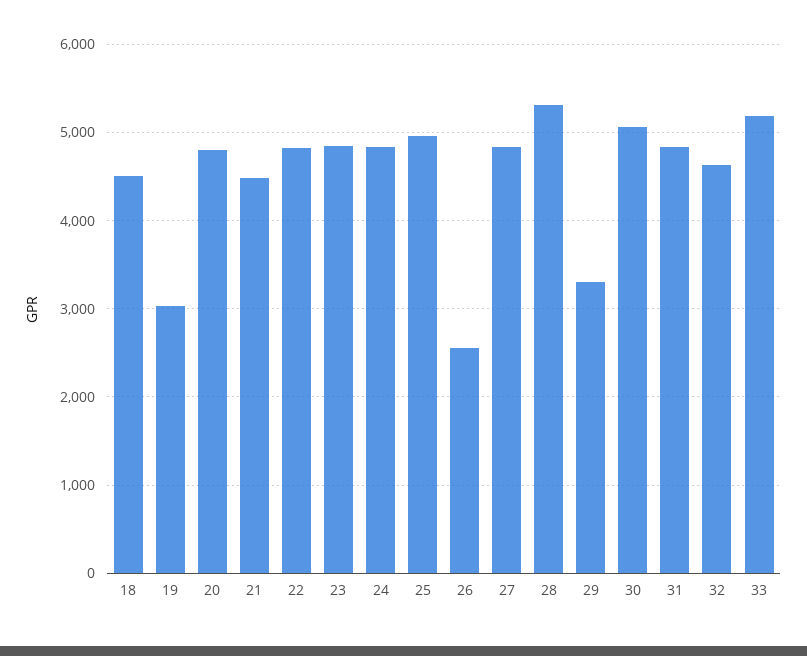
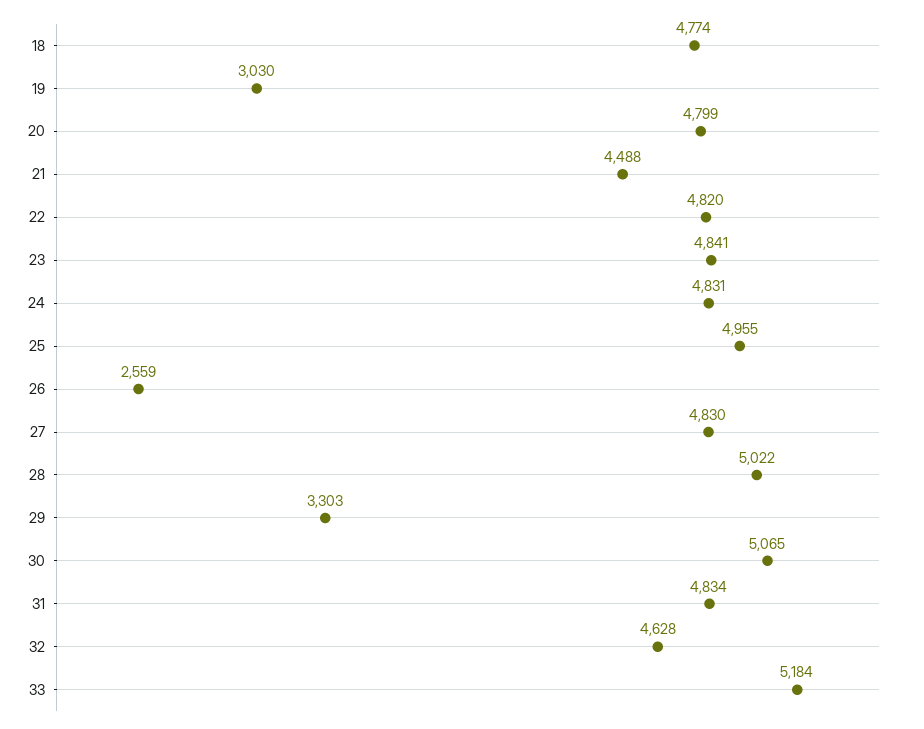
  {
-   "18": 4500,
+   "18": 4774,
    "19": 3030,
    "20": 4799,
    "21": 4488,
    "22": 4820,
    "23": 4841,
    "24": 4831,
    "25": 4955,
    "26": 2559,
    "27": 4830,
-   "28": 5300,
+   "28": 5022,
    "29": 3303,
    "30": 5065,
    "31": 4834,
    "32": 4628,
    "33": 5184
  }

